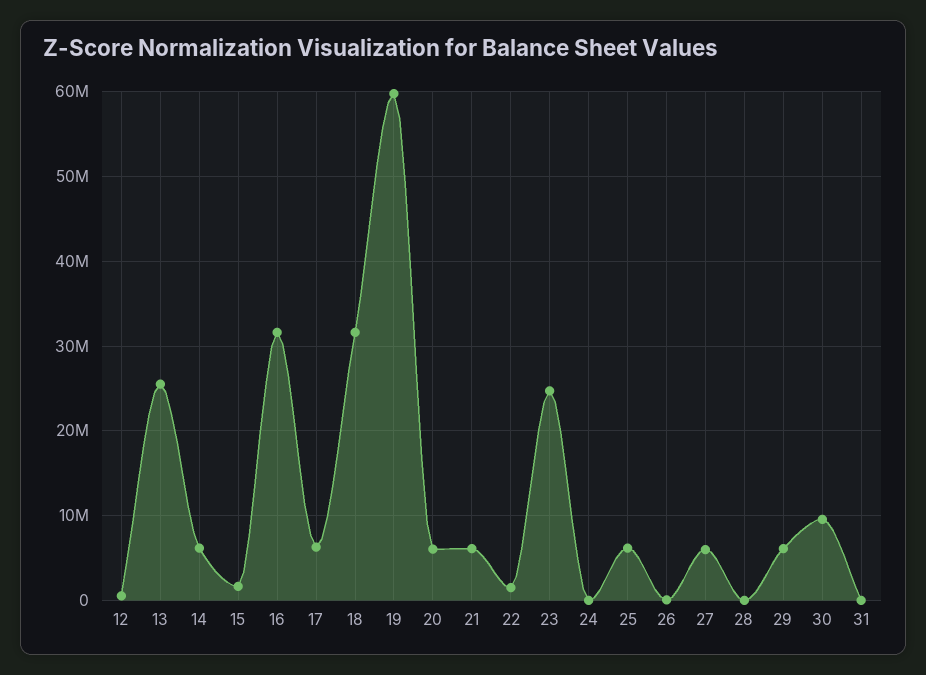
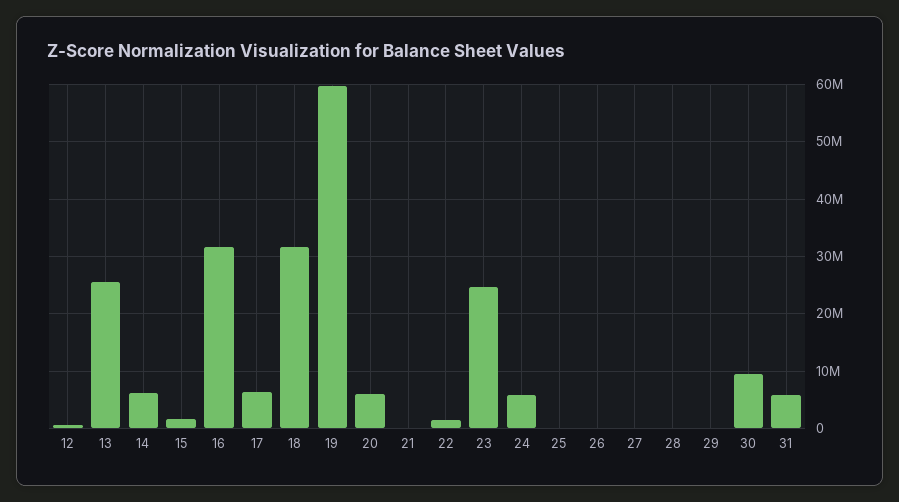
  {
    "12": 1000000,
    "13": 26000000,
    "14": 6000000,
    "15": 2000000,
    "16": 32000000,
    "17": 6000000,
    "18": 32000000,
    "19": 60000000,
    "20": 6000000,
-   "21": 6000000,
+   "21": 0,
    "22": 2000000,
    "23": 25000000,
-   "24": 0,
+   "24": 6000000,
-   "25": 6000000,
+   "25": 0,
    "26": 0,
-   "27": 6000000,
+   "27": 0,
    "28": 0,
-   "29": 6000000,
+   "29": 0,
    "30": 10000000,
-   "31": 0
+   "31": 6000000
  }

